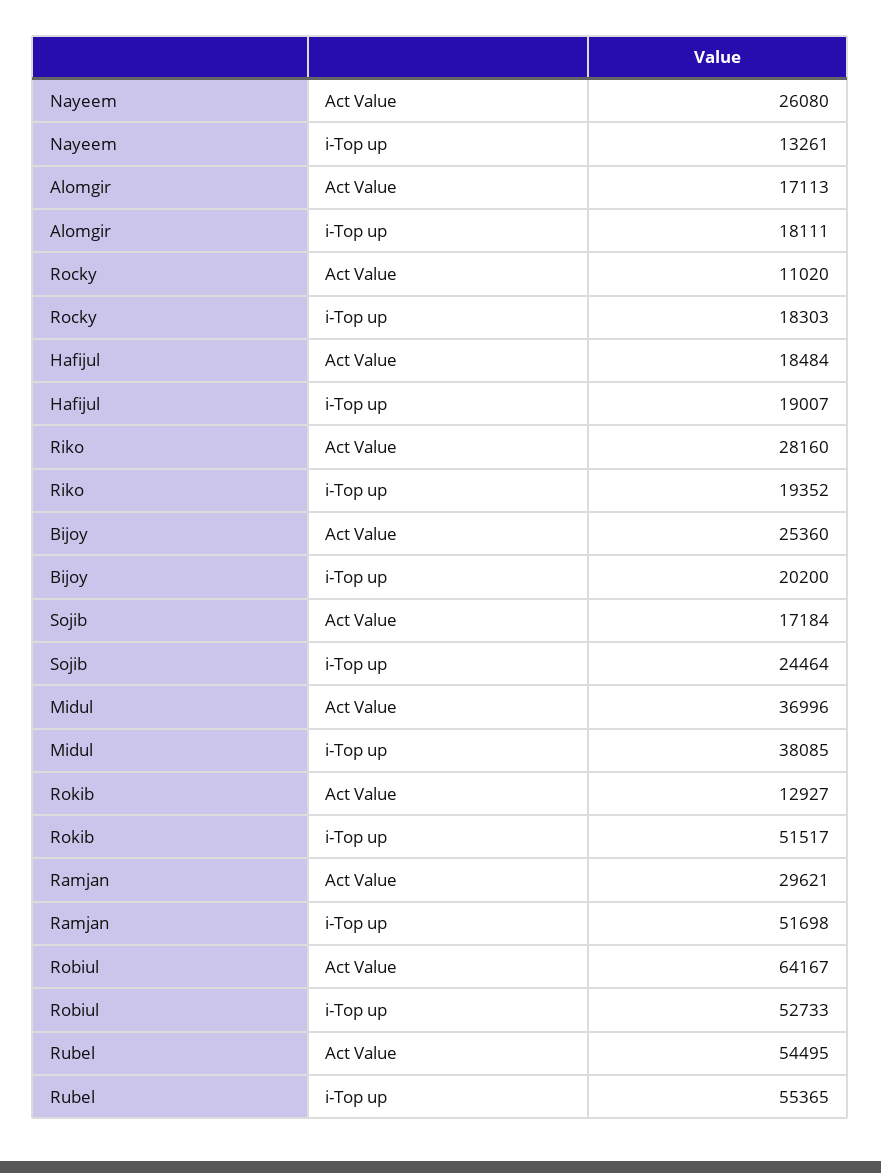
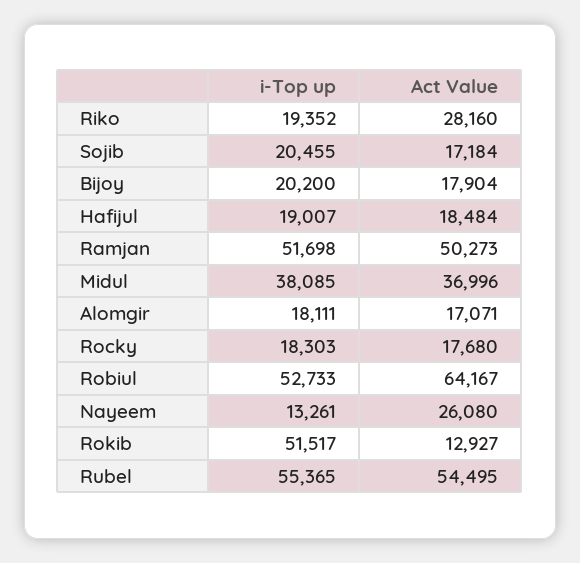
  {
    "Nayeem": {
      "Act Value": 26080,
      "i-Top up": 13261
    },
    "Alomgir": {
-     "Act Value": 17113,
+     "Act Value": 17071,
      "i-Top up": 18111
    },
    "Rocky": {
-     "Act Value": 11020,
+     "Act Value": 17680,
      "i-Top up": 18303
    },
    "Hafijul": {
      "Act Value": 18484,
      "i-Top up": 19007
    },
    "Riko": {
      "Act Value": 28160,
      "i-Top up": 19352
    },
    "Bijoy": {
-     "Act Value": 25360,
+     "Act Value": 17904,
      "i-Top up": 20200
    },
    "Sojib": {
      "Act Value": 17184,
-     "i-Top up": 24464
+     "i-Top up": 20455
    },
    "Midul": {
      "Act Value": 36996,
      "i-Top up": 38085
    },
    "Rokib": {
      "Act Value": 12927,
      "i-Top up": 51517
    },
    "Ramjan": {
-     "Act Value": 29621,
+     "Act Value": 50273,
      "i-Top up": 51698
    },
    "Robiul": {
      "Act Value": 64167,
      "i-Top up": 52733
    },
    "Rubel": {
      "Act Value": 54495,
      "i-Top up": 55365
    }
  }

